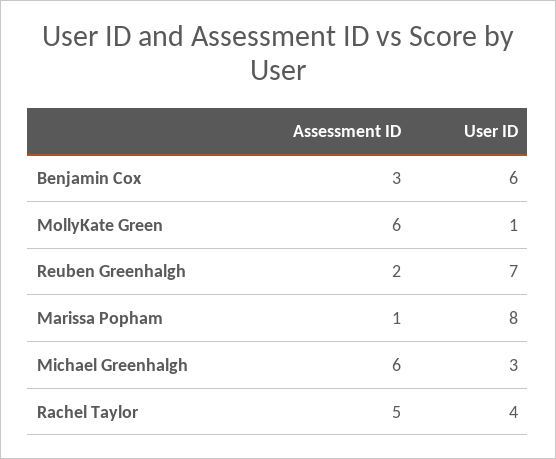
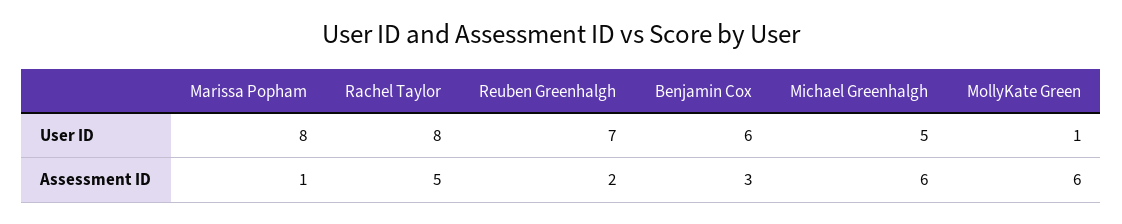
  {
    "Assessment ID": {
      "Benjamin Cox": 3,
      "MollyKate Green": 6,
      "Reuben Greenhalgh": 2,
      "Marissa Popham": 1,
      "Michael Greenhalgh": 6,
      "Rachel Taylor": 5
    },
    "User ID": {
      "Benjamin Cox": 6,
      "MollyKate Green": 1,
      "Reuben Greenhalgh": 7,
      "Marissa Popham": 8,
-     "Michael Greenhalgh": 3,
+     "Michael Greenhalgh": 5,
-     "Rachel Taylor": 4
+     "Rachel Taylor": 8
    }
  }

